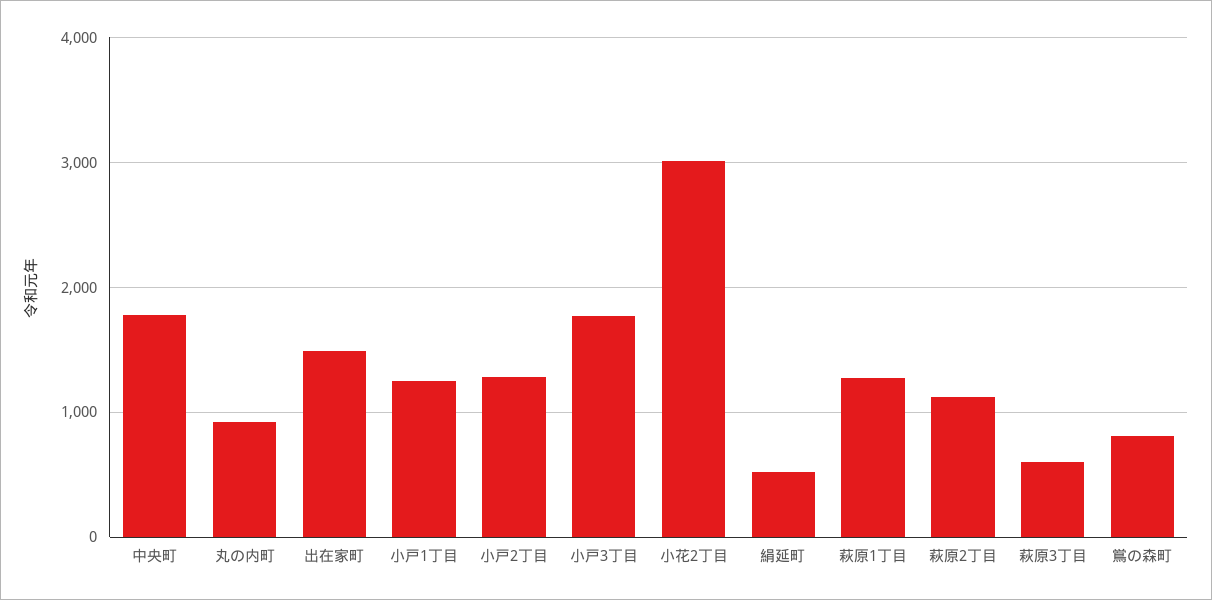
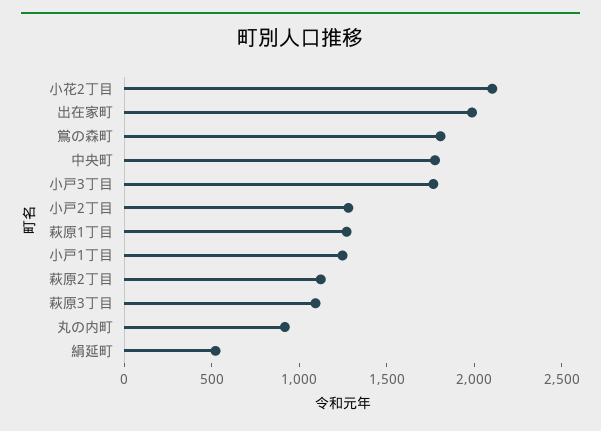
  {
    "中央町": 1800,
    "丸の内町": 900,
-   "出在家町": 1500,
+   "出在家町": 2000,
    "小戸1丁目": 1200,
    "小戸2丁目": 1300,
    "小戸3丁目": 1800,
-   "小花2丁目": 3000,
+   "小花2丁目": 2100,
    "絹延町": 500,
    "萩原1丁目": 1300,
    "萩原2丁目": 1100,
-   "萩原3丁目": 600,
+   "萩原3丁目": 1100,
-   "鴬の森町": 800
+   "鴬の森町": 1800
  }

